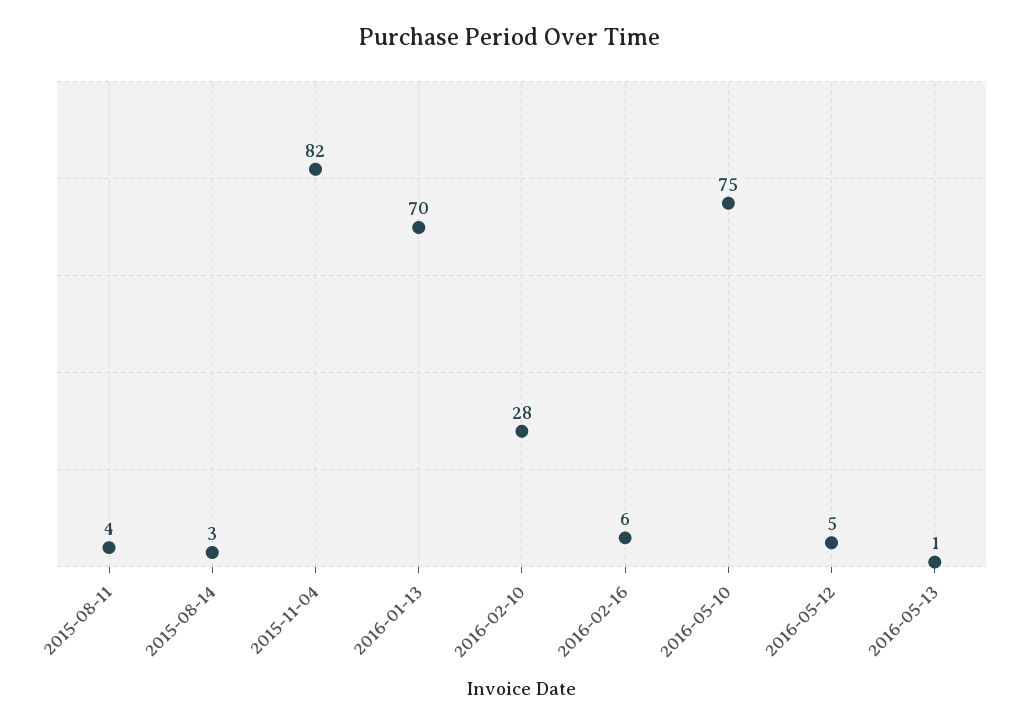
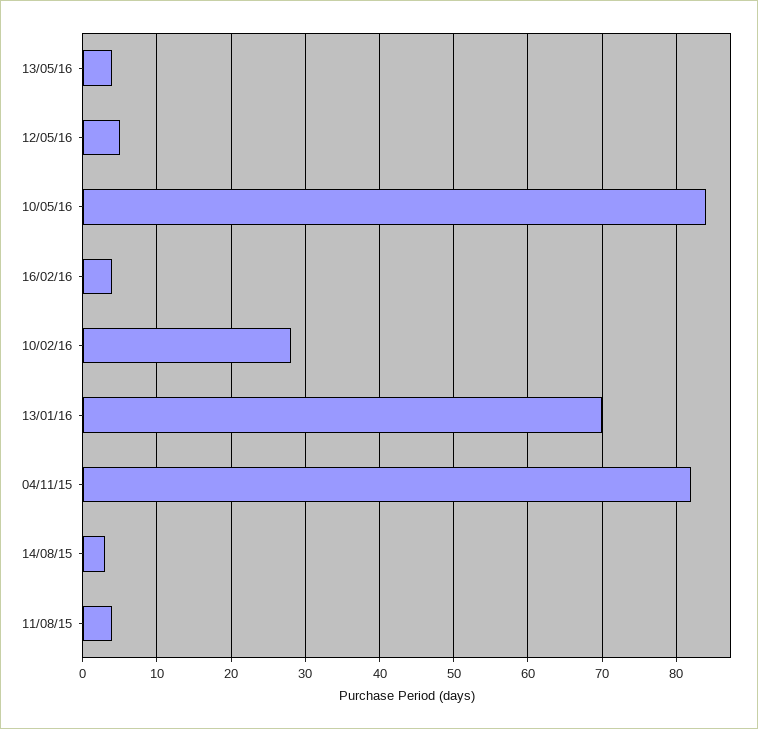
  {
    "2015-08-11": 4,
    "2015-08-14": 3,
    "2015-11-04": 82,
    "2016-01-13": 70,
    "2016-02-10": 28,
-   "2016-02-16": 6,
+   "2016-02-16": 4,
-   "2016-05-10": 75,
+   "2016-05-10": 84,
    "2016-05-12": 5,
-   "2016-05-13": 1
+   "2016-05-13": 4
  }

